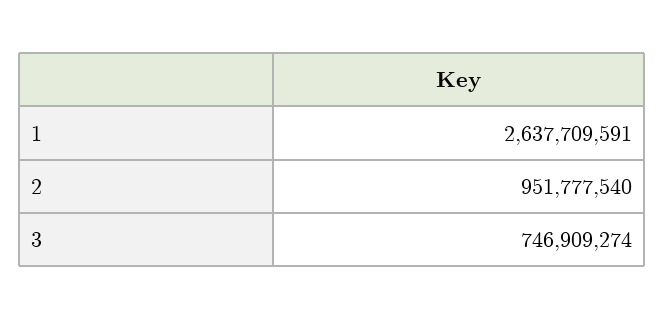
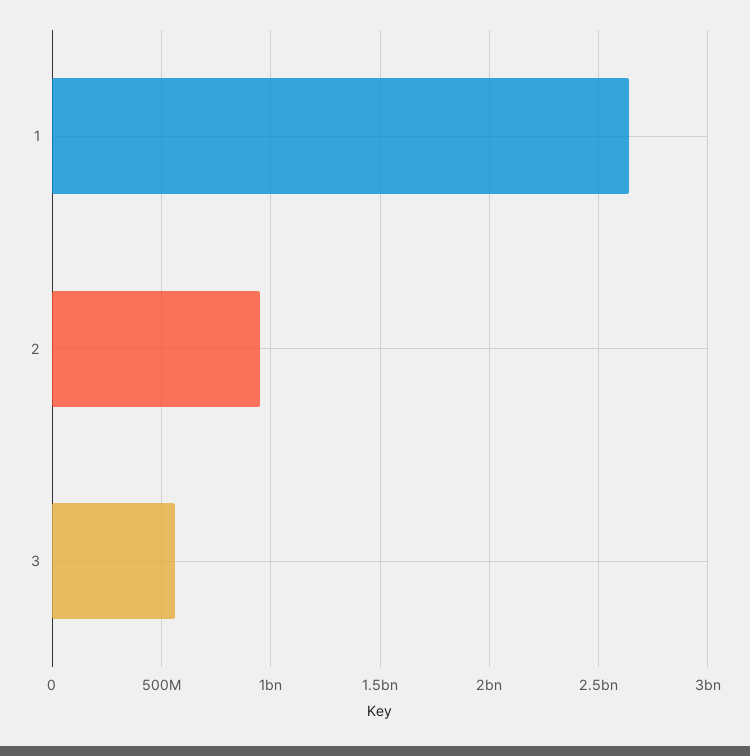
  {
    "1": 2637709591,
    "2": 951777540,
-   "3": 746909274
+   "3": 550000000
  }

